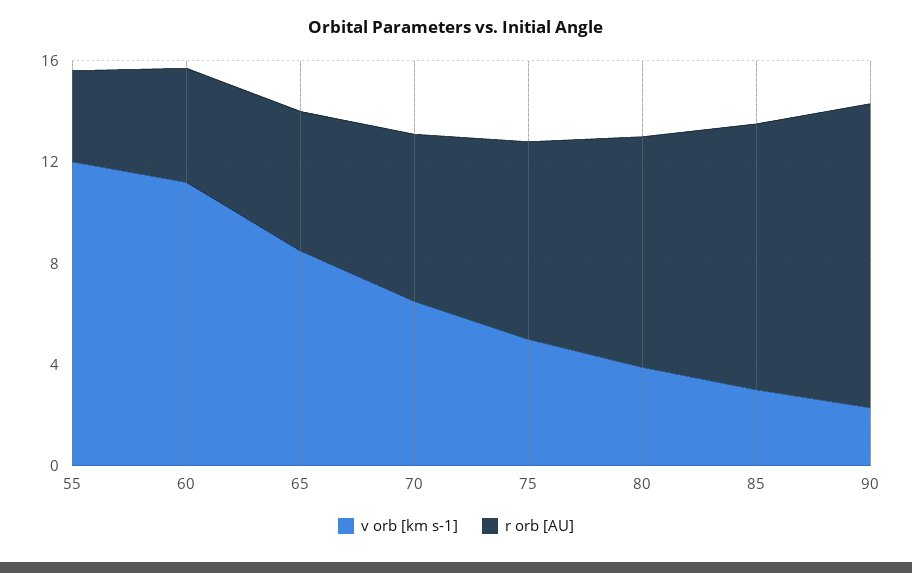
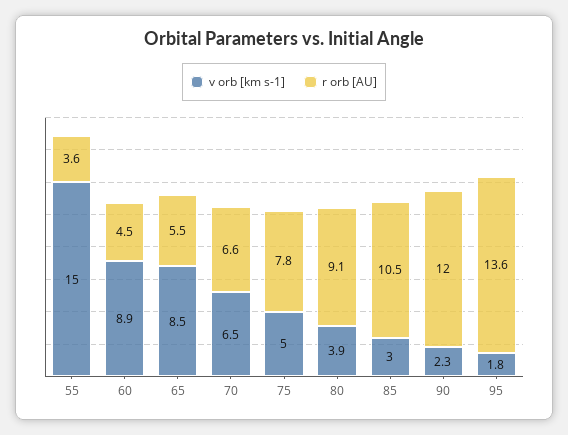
  {
    "v orb [km s-1]": {
-     "55": 12,
+     "55": 15,
-     "60": 11,
+     "60": 8.9,
      "65": 8.5,
      "70": 6.5,
      "75": 5,
      "80": 3.9,
      "85": 3,
-     "90": 2.3
+     "90": 2.3,
+     "95": 1.8
    },
    "r orb [AU]": {
      "55": 3.6,
      "60": 4.5,
      "65": 5.5,
      "70": 6.6,
      "75": 7.8,
      "80": 9.1,
      "85": 10.5,
-     "90": 12
+     "90": 12,
+     "95": 13.6
    }
  }

